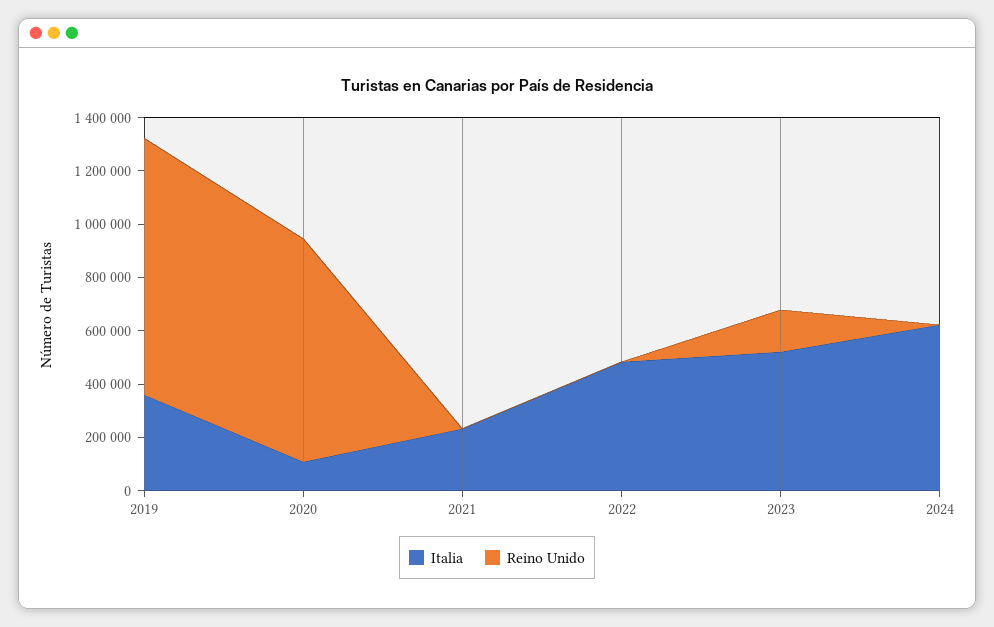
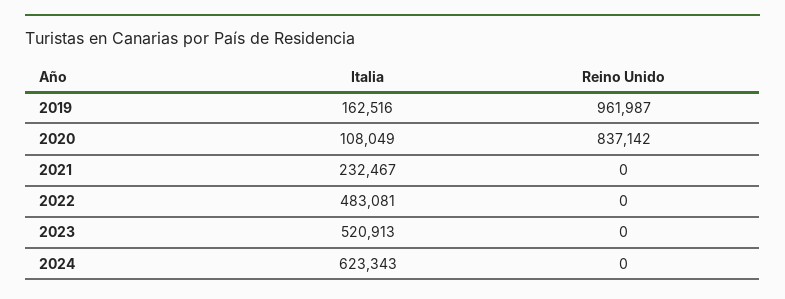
  {
    "Italia": {
-     "2019": 350000,
+     "2019": 162516,
      "2020": 108049,
      "2021": 232467,
      "2022": 483081,
      "2023": 520913,
      "2024": 623343
    },
    "Reino Unido": {
      "2019": 961987,
      "2020": 837142,
      "2021": 0,
      "2022": 0,
-     "2023": 150000,
+     "2023": 0,
      "2024": 0
    }
  }

